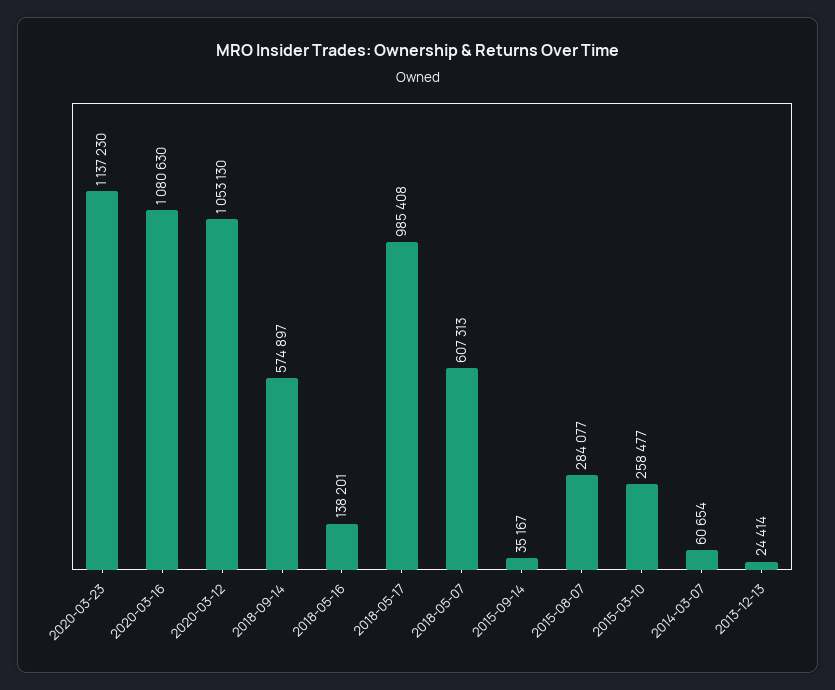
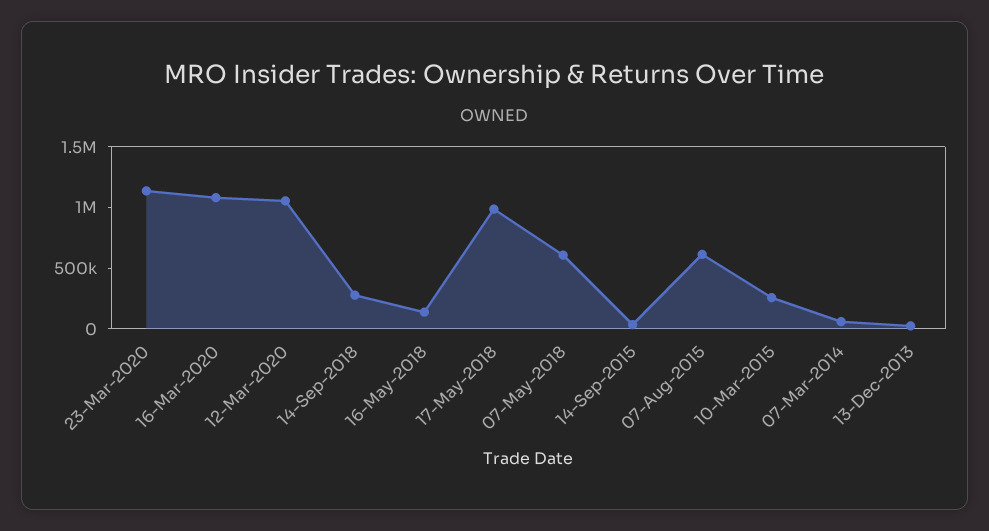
  {
    "2020-03-23": 1137230,
    "2020-03-16": 1080630,
    "2020-03-12": 1053130,
-   "2018-09-14": 574897,
+   "2018-09-14": 300000,
    "2018-05-16": 138201,
    "2018-05-17": 985408,
    "2018-05-07": 607313,
    "2015-09-14": 35167,
-   "2015-08-07": 284077,
+   "2015-08-07": 600000,
    "2015-03-10": 258477,
    "2014-03-07": 60654,
    "2013-12-13": 24414
  }

